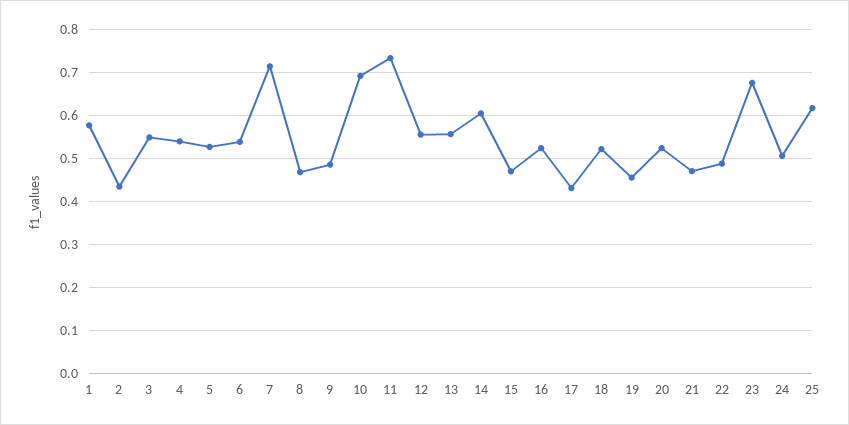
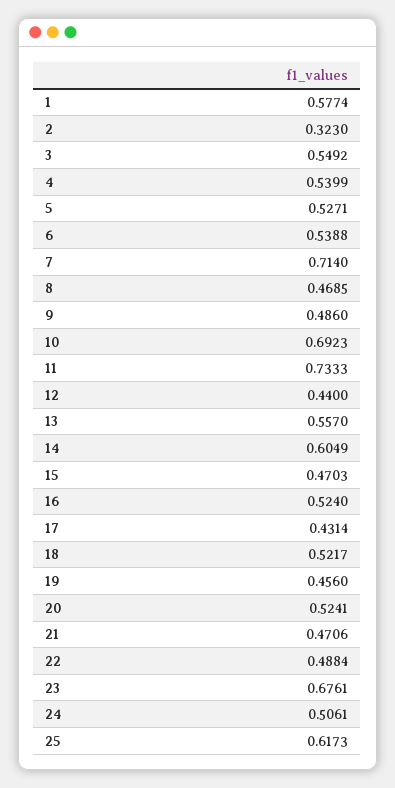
  {
    "1": 0.5774,
-   "2": 0.44,
+   "2": 0.323,
    "3": 0.5492,
    "4": 0.5399,
    "5": 0.5271,
    "6": 0.5388,
    "7": 0.714,
    "8": 0.4685,
    "9": 0.486,
    "10": 0.6923,
    "11": 0.7333,
-   "12": 0.56,
+   "12": 0.44,
    "13": 0.557,
    "14": 0.6049,
    "15": 0.4703,
    "16": 0.524,
    "17": 0.4314,
    "18": 0.5217,
    "19": 0.456,
    "20": 0.5241,
    "21": 0.4706,
    "22": 0.4884,
    "23": 0.6761,
    "24": 0.5061,
    "25": 0.6173
  }

